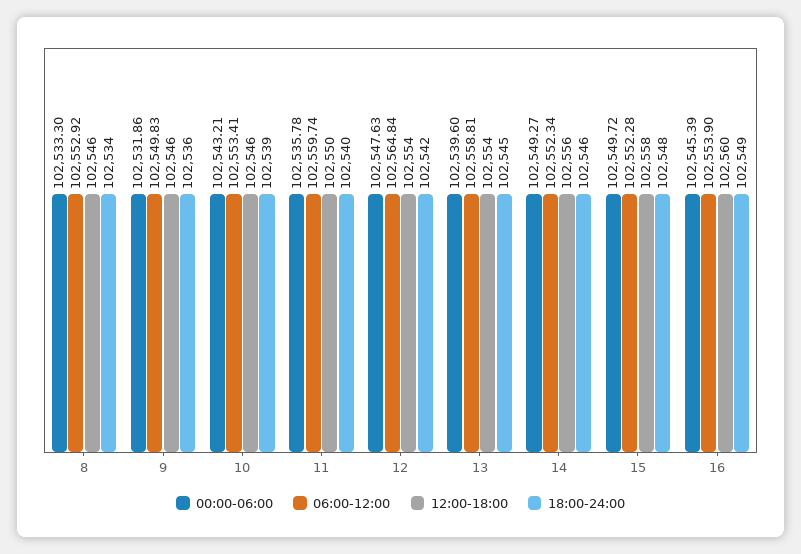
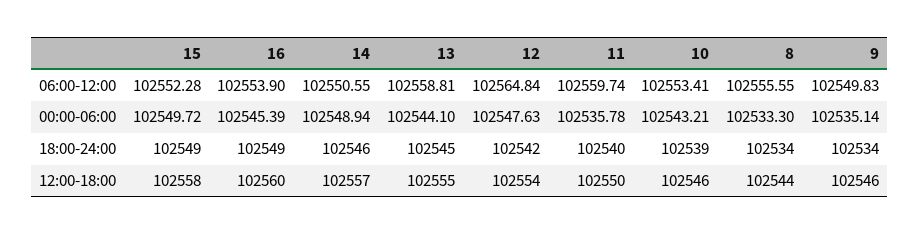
  {
    "00:00-06:00": {
      "8": 102533.3,
-     "9": 102531.86,
+     "9": 102535.14,
      "10": 102543.21,
      "11": 102535.78,
      "12": 102547.63,
-     "13": 102539.6,
+     "13": 102544.1,
-     "14": 102549.27,
+     "14": 102548.94,
      "15": 102549.72,
      "16": 102545.39
    },
    "06:00-12:00": {
-     "8": 102552.92,
+     "8": 102555.55,
      "9": 102549.83,
      "10": 102553.41,
      "11": 102559.74,
      "12": 102564.84,
      "13": 102558.81,
-     "14": 102552.34,
+     "14": 102550.55,
      "15": 102552.28,
      "16": 102553.9
    },
    "12:00-18:00": {
-     "8": 102546,
+     "8": 102544,
      "9": 102546,
      "10": 102546,
      "11": 102550,
      "12": 102554,
-     "13": 102554,
+     "13": 102555,
-     "14": 102556,
+     "14": 102557,
      "15": 102558,
      "16": 102560
    },
    "18:00-24:00": {
      "8": 102534,
-     "9": 102536,
+     "9": 102534,
      "10": 102539,
      "11": 102540,
      "12": 102542,
      "13": 102545,
      "14": 102546,
-     "15": 102548,
+     "15": 102549,
      "16": 102549
    }
  }

